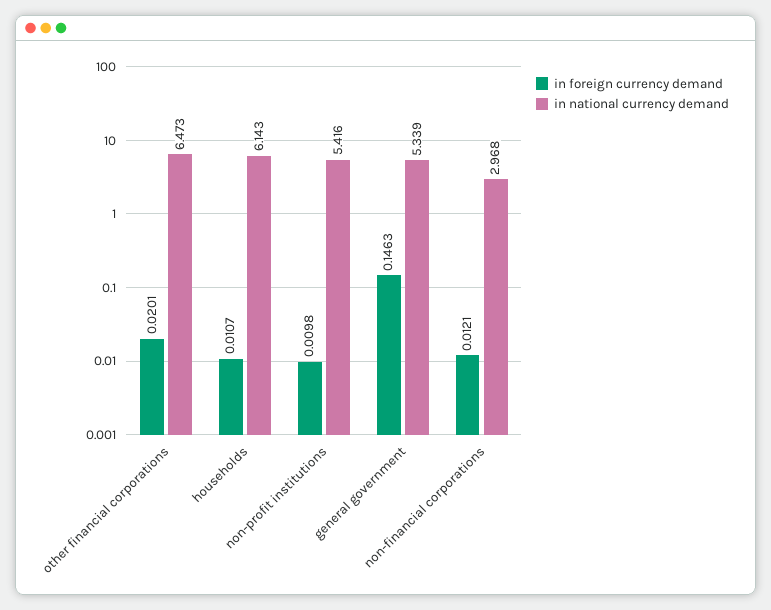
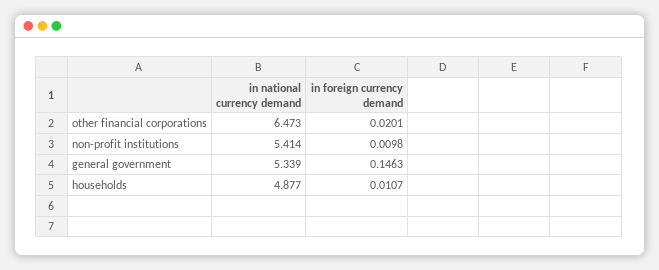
  {
    "in foreign currency demand": {
      "other financial corporations": 0.0201,
      "households": 0.0107,
      "non-profit institutions": 0.0098,
-     "general government": 0.1463,
+     "general government": 0.1463
-     "non-financial corporations": 0.0121
    },
    "in national currency demand": {
      "other financial corporations": 6.473,
-     "households": 6.143,
+     "households": 4.877,
-     "non-profit institutions": 5.416,
+     "non-profit institutions": 5.414,
-     "general government": 5.339,
+     "general government": 5.339
-     "non-financial corporations": 2.968
    }
  }

